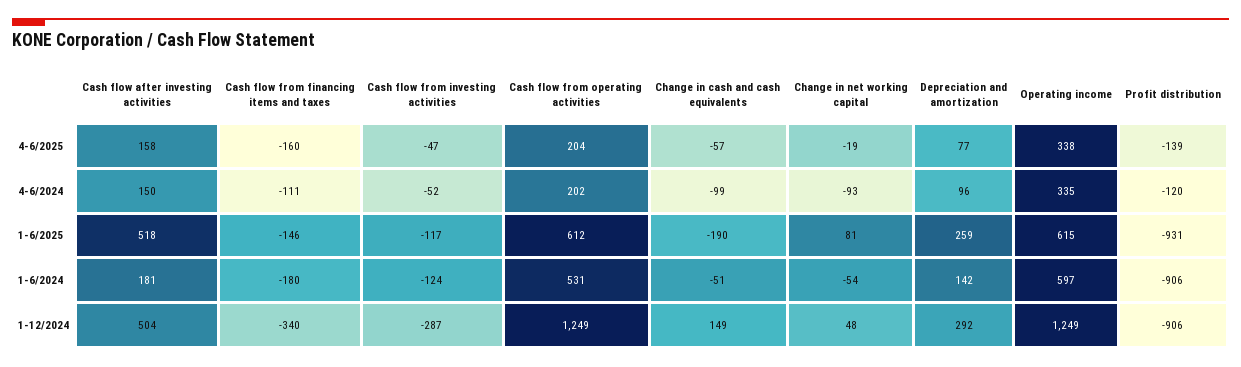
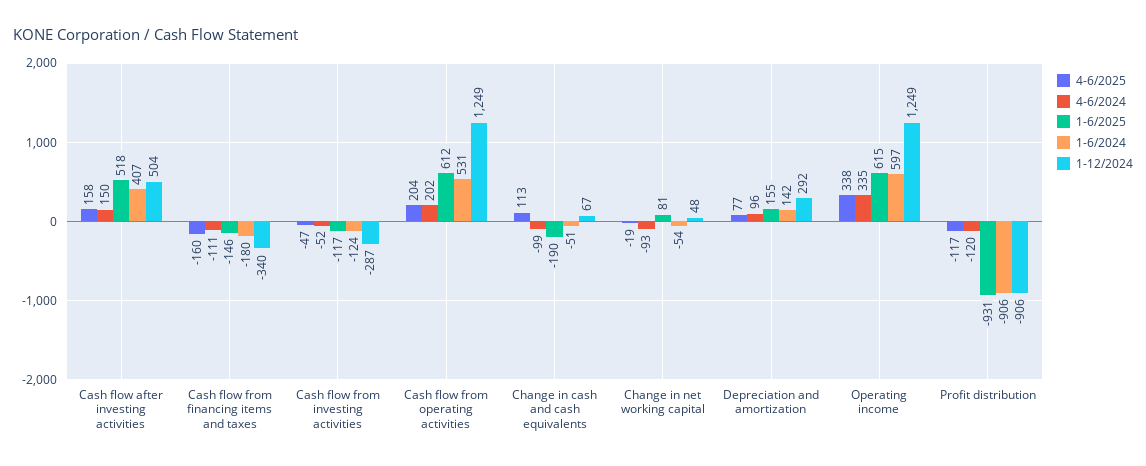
  {
    "4-6/2025": {
      "Cash flow after investing activities": 158,
      "Cash flow from financing items and taxes": -160,
      "Cash flow from investing activities": -47,
      "Cash flow from operating activities": 204,
-     "Change in cash and cash equivalents": -57,
+     "Change in cash and cash equivalents": 113,
      "Change in net working capital": -19,
      "Depreciation and amortization": 77,
      "Operating income": 338,
-     "Profit distribution": -139
+     "Profit distribution": -117
    },
    "4-6/2024": {
      "Cash flow after investing activities": 150,
      "Cash flow from financing items and taxes": -111,
      "Cash flow from investing activities": -52,
      "Cash flow from operating activities": 202,
      "Change in cash and cash equivalents": -99,
      "Change in net working capital": -93,
      "Depreciation and amortization": 96,
      "Operating income": 335,
      "Profit distribution": -120
    },
    "1-6/2025": {
      "Cash flow after investing activities": 518,
      "Cash flow from financing items and taxes": -146,
      "Cash flow from investing activities": -117,
      "Cash flow from operating activities": 612,
      "Change in cash and cash equivalents": -190,
      "Change in net working capital": 81,
-     "Depreciation and amortization": 259,
+     "Depreciation and amortization": 155,
      "Operating income": 615,
      "Profit distribution": -931
    },
    "1-6/2024": {
-     "Cash flow after investing activities": 181,
+     "Cash flow after investing activities": 407,
      "Cash flow from financing items and taxes": -180,
      "Cash flow from investing activities": -124,
      "Cash flow from operating activities": 531,
      "Change in cash and cash equivalents": -51,
      "Change in net working capital": -54,
      "Depreciation and amortization": 142,
      "Operating income": 597,
      "Profit distribution": -906
    },
    "1-12/2024": {
      "Cash flow after investing activities": 504,
      "Cash flow from financing items and taxes": -340,
      "Cash flow from investing activities": -287,
      "Cash flow from operating activities": 1249,
-     "Change in cash and cash equivalents": 149,
+     "Change in cash and cash equivalents": 67,
      "Change in net working capital": 48,
      "Depreciation and amortization": 292,
      "Operating income": 1249,
      "Profit distribution": -906
    }
  }

